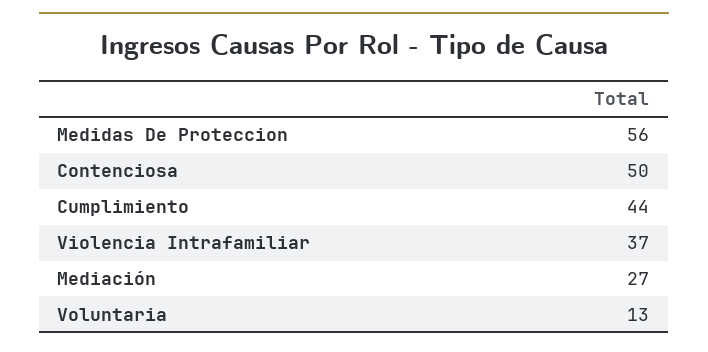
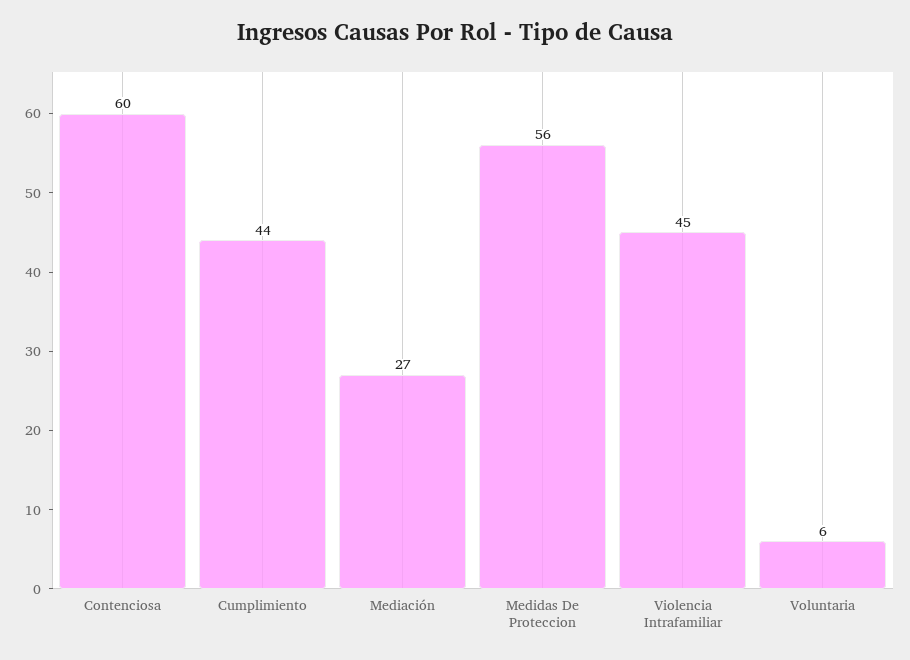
  {
    "Medidas De Proteccion": 56,
-   "Contenciosa": 50,
+   "Contenciosa": 60,
    "Cumplimiento": 44,
-   "Violencia Intrafamiliar": 37,
+   "Violencia Intrafamiliar": 45,
    "Mediación": 27,
-   "Voluntaria": 13
+   "Voluntaria": 6
  }

